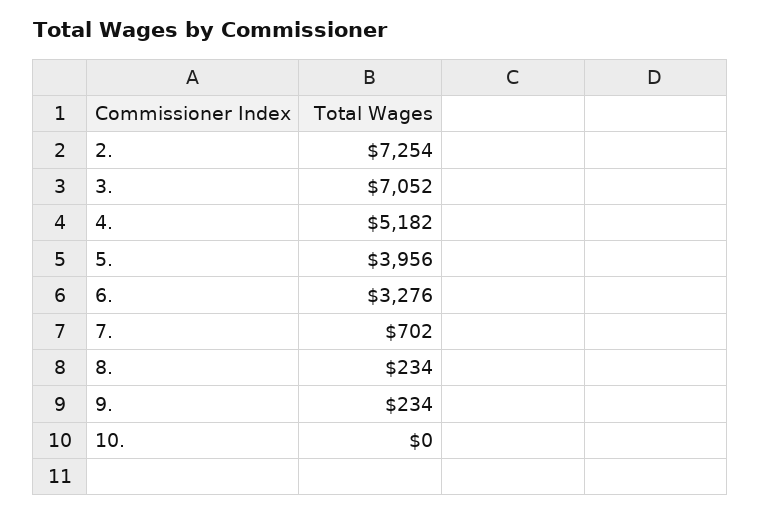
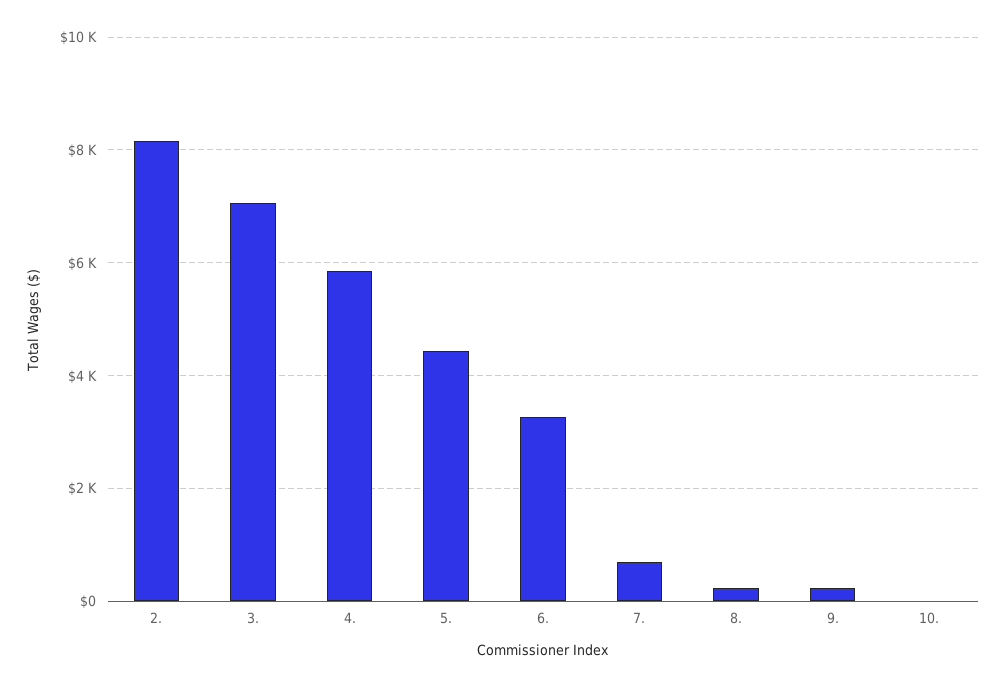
  {
-   "2.": 7254,
+   "2.": 8200,
    "3.": 7052,
-   "4.": 5182,
+   "4.": 5800,
-   "5.": 3956,
+   "5.": 4400,
    "6.": 3276,
    "7.": 702,
    "8.": 234,
    "9.": 234,
    "10.": 0
  }

